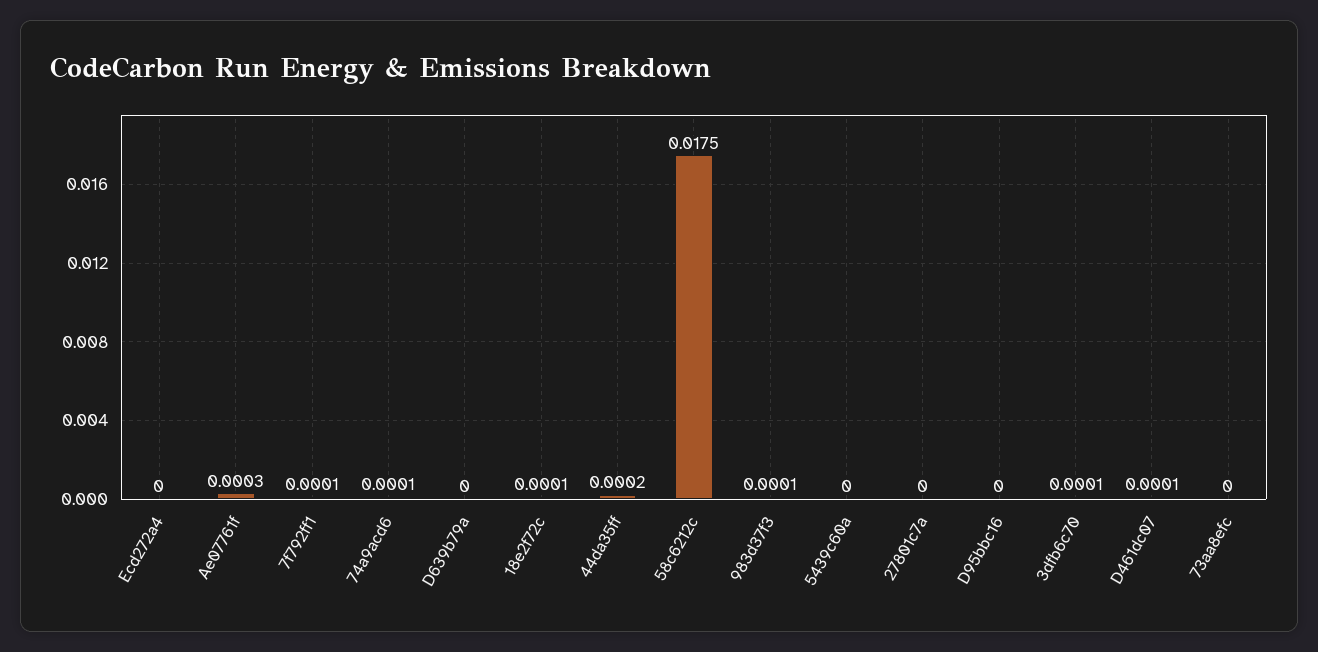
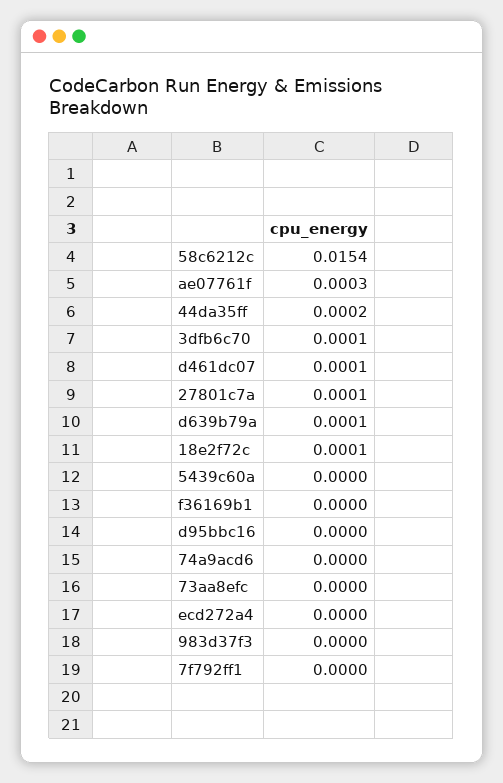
  {
    "Ecd272a4": 0,
    "Ae07761f": 0.0003,
-   "7f792ff1": 0.0001,
+   "7f792ff1": 0,
-   "74a9acd6": 0.0001,
+   "74a9acd6": 0,
-   "D639b79a": 0,
+   "D639b79a": 0.0001,
    "18e2f72c": 0.0001,
    "44da35ff": 0.0002,
-   "58c6212c": 0.0175,
+   "58c6212c": 0.0154,
-   "983d37f3": 0.0001,
+   "983d37f3": 0,
    "5439c60a": 0,
-   "27801c7a": 0,
+   "27801c7a": 0.0001,
    "D95bbc16": 0,
    "3dfb6c70": 0.0001,
    "D461dc07": 0.0001,
-   "73aa8efc": 0
+   "73aa8efc": 0,
+   "f36169b1": 0
  }

